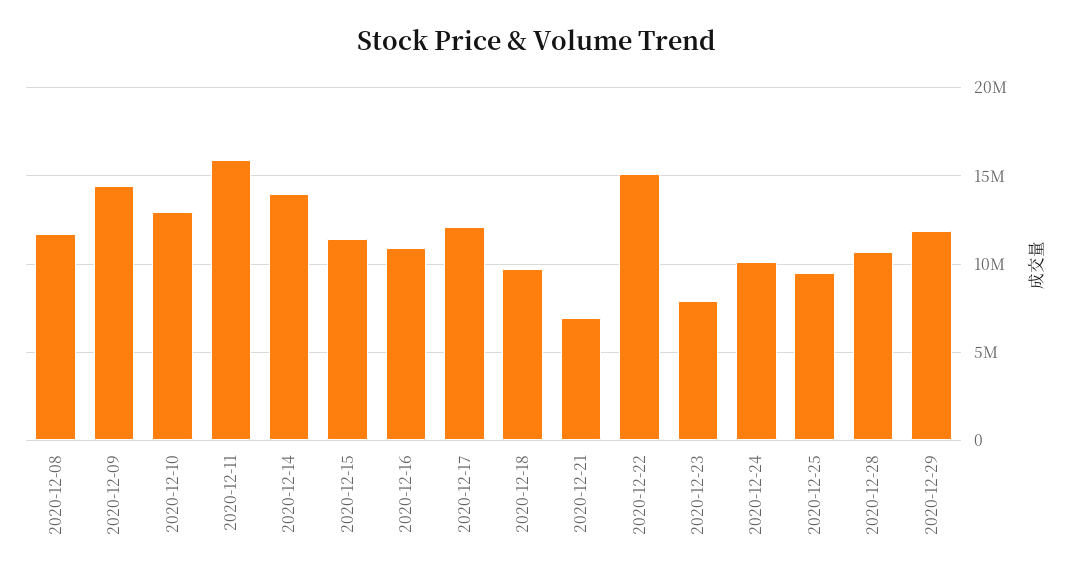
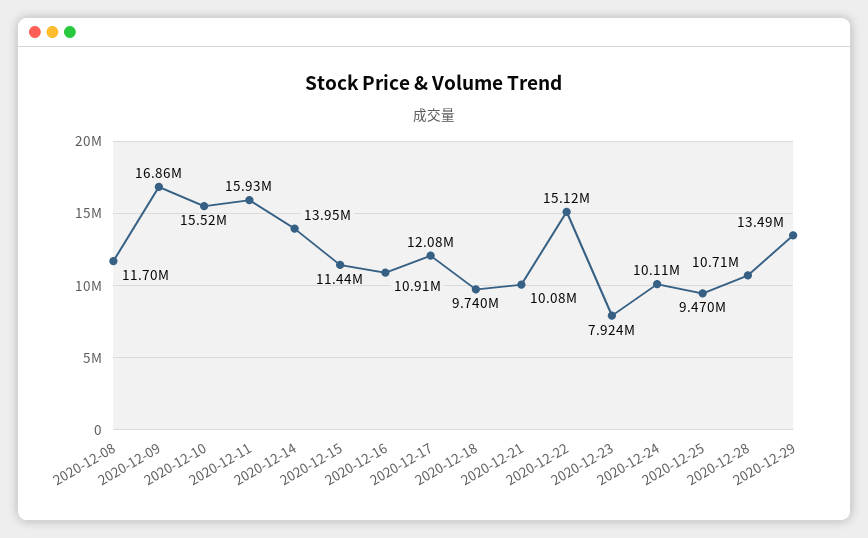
  {
    "2020-12-08": 11700000,
-   "2020-12-09": 14500000,
+   "2020-12-09": 16860000,
-   "2020-12-10": 13000000,
+   "2020-12-10": 15520000,
    "2020-12-11": 15930000,
    "2020-12-14": 13950000,
    "2020-12-15": 11440000,
    "2020-12-16": 10910000,
    "2020-12-17": 12080000,
    "2020-12-18": 9740000,
-   "2020-12-21": 7000000,
+   "2020-12-21": 10080000,
    "2020-12-22": 15120000,
    "2020-12-23": 7924000,
    "2020-12-24": 10110000,
    "2020-12-25": 9470000,
    "2020-12-28": 10710000,
-   "2020-12-29": 12000000
+   "2020-12-29": 13490000
  }

